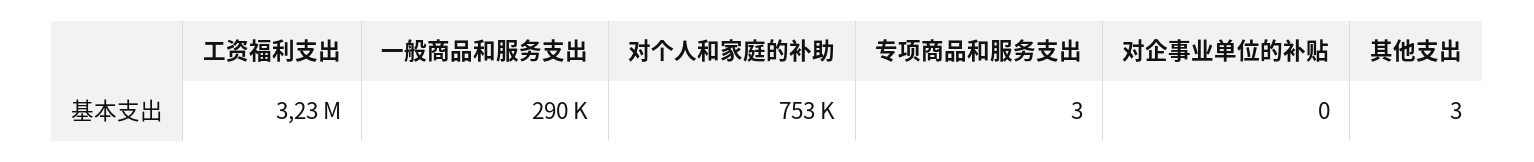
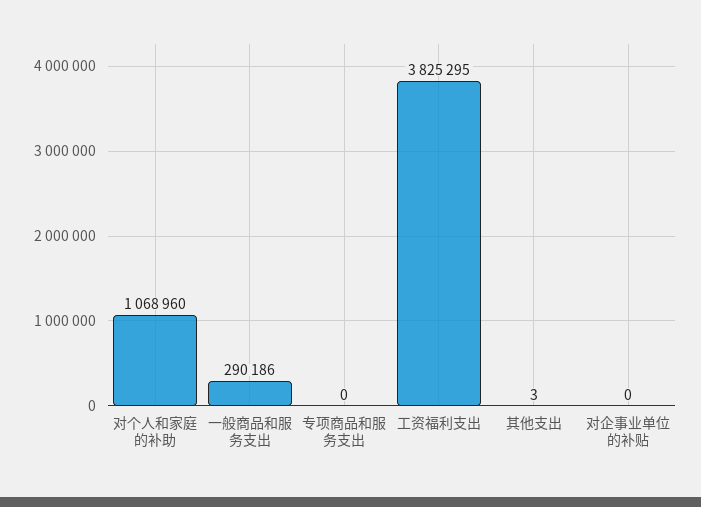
  {
-   "工资福利支出": 3230000,
+   "工资福利支出": 3825295,
    "一般商品和服务支出": 290186,
-   "对个人和家庭的补助": 753000,
+   "对个人和家庭的补助": 1068960,
-   "专项商品和服务支出": 3,
+   "专项商品和服务支出": 0,
    "对企事业单位的补贴": 0,
    "其他支出": 3
  }

